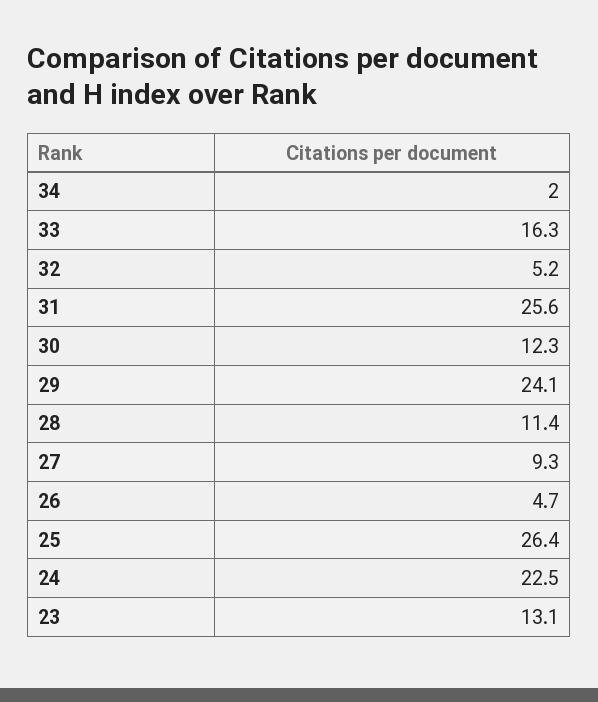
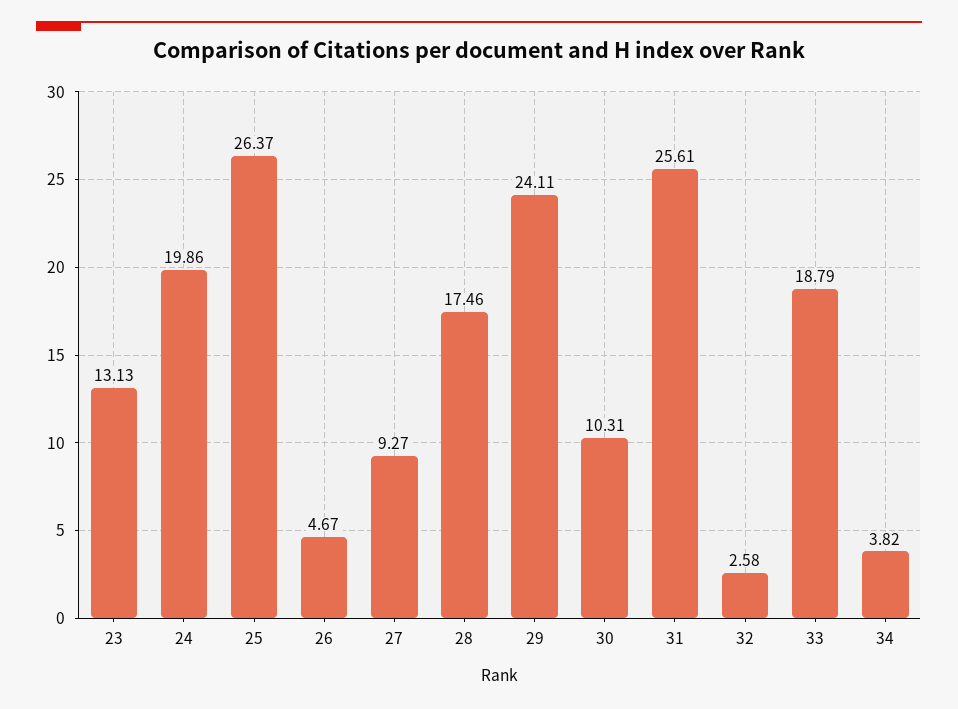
  {
-   "34": 2,
+   "34": 3.82,
-   "33": 16.3,
+   "33": 18.79,
-   "32": 5.2,
+   "32": 2.58,
    "31": 25.61,
-   "30": 12.3,
+   "30": 10.31,
    "29": 24.11,
-   "28": 11.4,
+   "28": 17.46,
    "27": 9.27,
    "26": 4.67,
    "25": 26.37,
-   "24": 22.5,
+   "24": 19.86,
    "23": 13.13
  }

